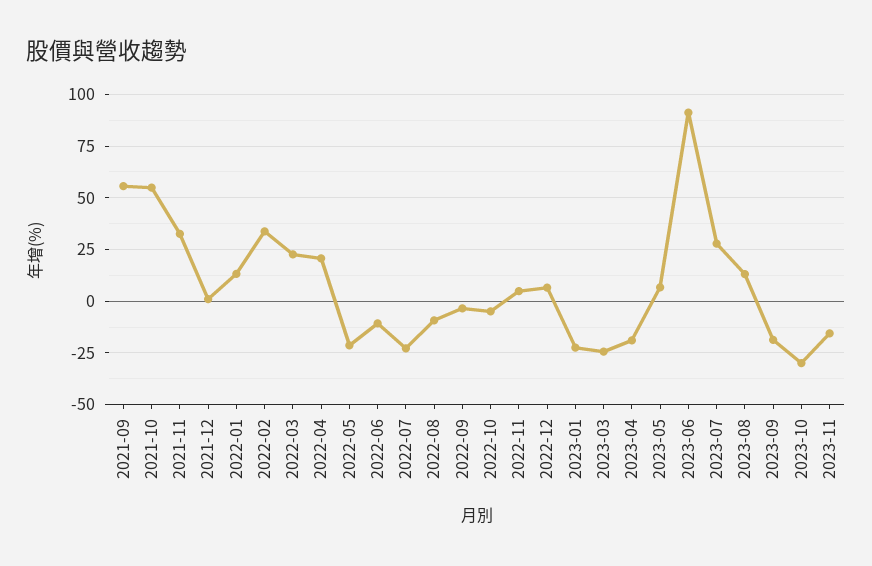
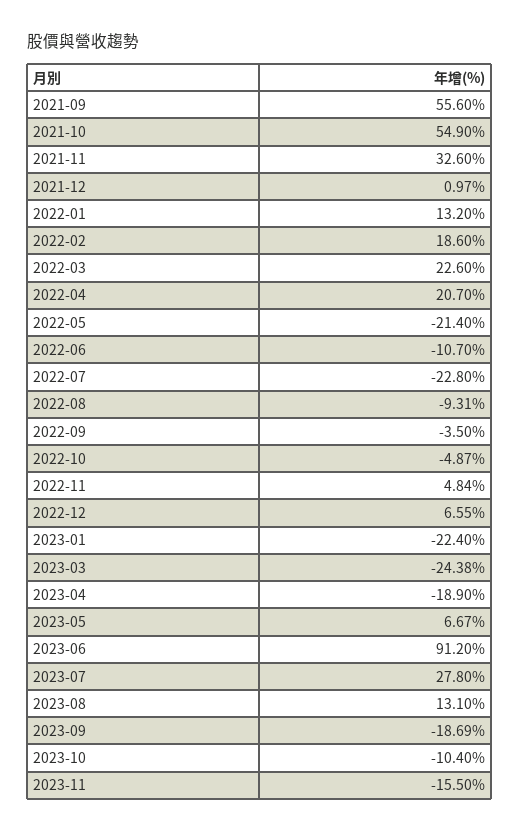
  {
    "2021-09": 55.6,
    "2021-10": 54.9,
    "2021-11": 32.6,
    "2021-12": 0.97,
    "2022-01": 13.2,
-   "2022-02": 35,
+   "2022-02": 18.6,
    "2022-03": 22.6,
    "2022-04": 20.7,
    "2022-05": -21.4,
    "2022-06": -10.7,
    "2022-07": -22.8,
    "2022-08": -9.31,
    "2022-09": -3.5,
    "2022-10": -4.87,
    "2022-11": 4.84,
    "2022-12": 6.55,
    "2023-01": -22.4,
    "2023-03": -24.38,
    "2023-04": -18.9,
    "2023-05": 6.67,
    "2023-06": 91.2,
    "2023-07": 27.8,
    "2023-08": 13.1,
    "2023-09": -18.69,
-   "2023-10": -30,
+   "2023-10": -10.4,
    "2023-11": -15.5
  }

